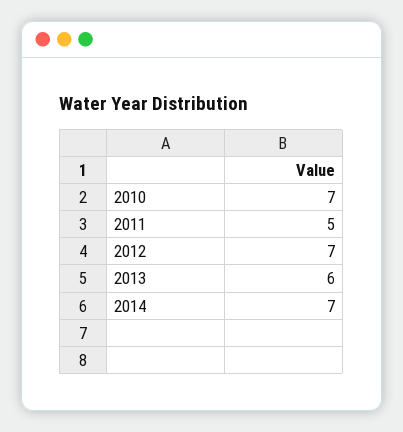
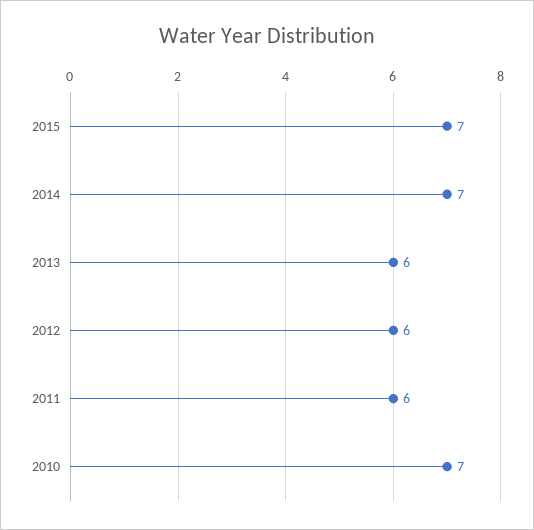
  {
    "2010": 7,
-   "2011": 5,
+   "2011": 6,
-   "2012": 7,
+   "2012": 6,
    "2013": 6,
-   "2014": 7
+   "2014": 7,
+   "2015": 7
  }

